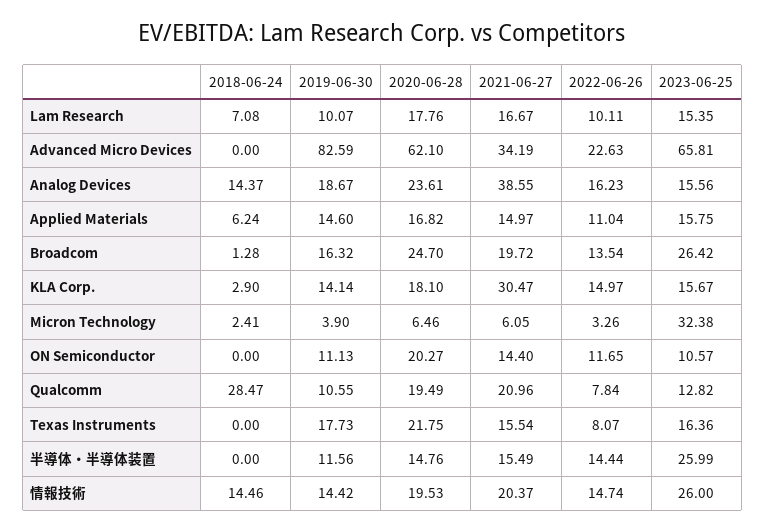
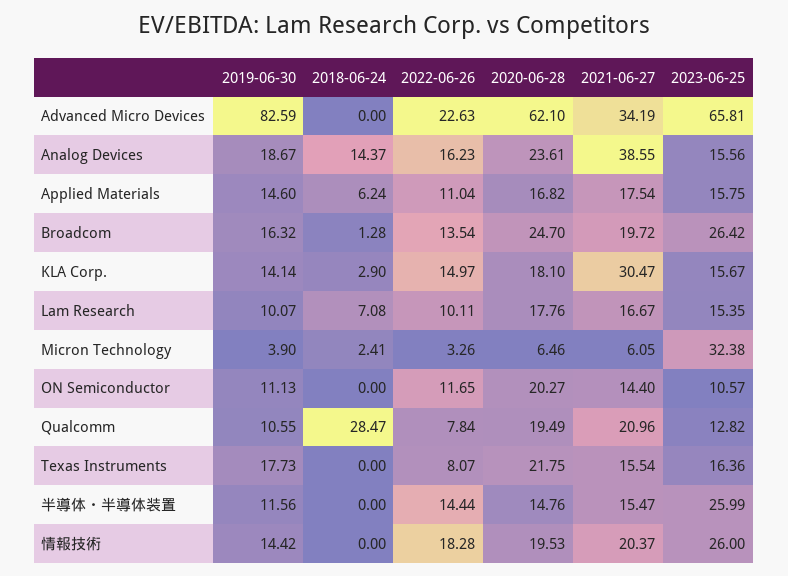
  {
    "2018-06-24": {
      "Lam Research": 7.08,
      "Advanced Micro Devices": 0,
      "Analog Devices": 14.37,
      "Applied Materials": 6.24,
      "Broadcom": 1.28,
      "KLA Corp.": 2.9,
      "Micron Technology": 2.41,
      "ON Semiconductor": 0,
      "Qualcomm": 28.47,
      "Texas Instruments": 0,
      "半導体・半導体装置": 0,
-     "情報技術": 14.46
+     "情報技術": 0
    },
    "2019-06-30": {
      "Lam Research": 10.07,
      "Advanced Micro Devices": 82.59,
      "Analog Devices": 18.67,
      "Applied Materials": 14.6,
      "Broadcom": 16.32,
      "KLA Corp.": 14.14,
      "Micron Technology": 3.9,
      "ON Semiconductor": 11.13,
      "Qualcomm": 10.55,
      "Texas Instruments": 17.73,
      "半導体・半導体装置": 11.56,
      "情報技術": 14.42
    },
    "2020-06-28": {
      "Lam Research": 17.76,
      "Advanced Micro Devices": 62.1,
      "Analog Devices": 23.61,
      "Applied Materials": 16.82,
      "Broadcom": 24.7,
      "KLA Corp.": 18.1,
      "Micron Technology": 6.46,
      "ON Semiconductor": 20.27,
      "Qualcomm": 19.49,
      "Texas Instruments": 21.75,
      "半導体・半導体装置": 14.76,
      "情報技術": 19.53
    },
    "2021-06-27": {
      "Lam Research": 16.67,
      "Advanced Micro Devices": 34.19,
      "Analog Devices": 38.55,
-     "Applied Materials": 14.97,
+     "Applied Materials": 17.54,
      "Broadcom": 19.72,
      "KLA Corp.": 30.47,
      "Micron Technology": 6.05,
      "ON Semiconductor": 14.4,
      "Qualcomm": 20.96,
      "Texas Instruments": 15.54,
-     "半導体・半導体装置": 15.49,
+     "半導体・半導体装置": 15.47,
      "情報技術": 20.37
    },
    "2022-06-26": {
      "Lam Research": 10.11,
      "Advanced Micro Devices": 22.63,
      "Analog Devices": 16.23,
      "Applied Materials": 11.04,
      "Broadcom": 13.54,
      "KLA Corp.": 14.97,
      "Micron Technology": 3.26,
      "ON Semiconductor": 11.65,
      "Qualcomm": 7.84,
      "Texas Instruments": 8.07,
      "半導体・半導体装置": 14.44,
-     "情報技術": 14.74
+     "情報技術": 18.28
    },
    "2023-06-25": {
      "Lam Research": 15.35,
      "Advanced Micro Devices": 65.81,
      "Analog Devices": 15.56,
      "Applied Materials": 15.75,
      "Broadcom": 26.42,
      "KLA Corp.": 15.67,
      "Micron Technology": 32.38,
      "ON Semiconductor": 10.57,
      "Qualcomm": 12.82,
      "Texas Instruments": 16.36,
      "半導体・半導体装置": 25.99,
      "情報技術": 26
    }
  }

